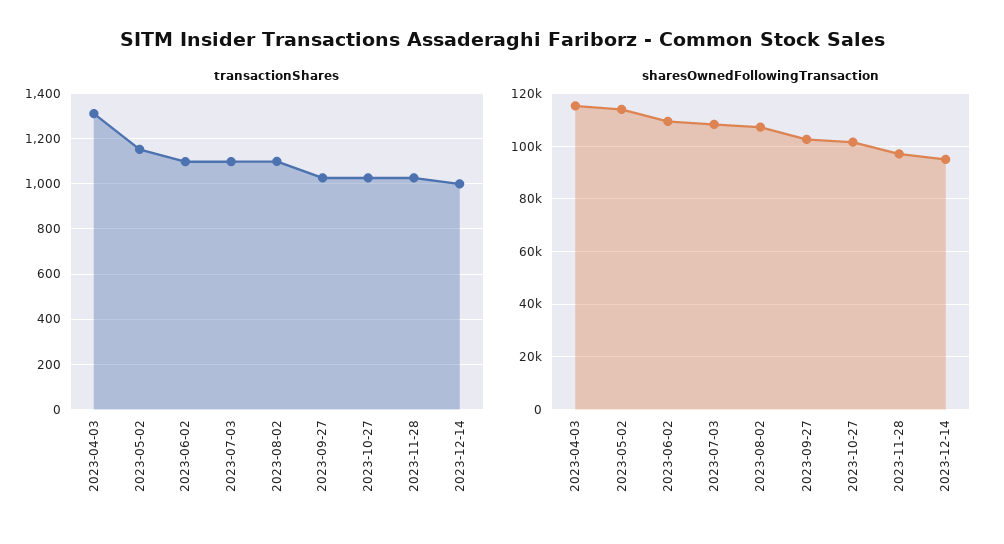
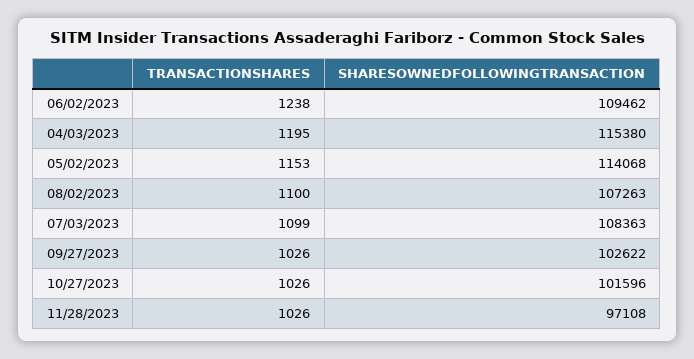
  {
    "transactionShares": {
-     "2023-04-03": 1300,
+     "2023-04-03": 1195,
      "2023-05-02": 1153,
-     "2023-06-02": 1100,
+     "2023-06-02": 1238,
      "2023-07-03": 1099,
      "2023-08-02": 1100,
      "2023-09-27": 1026,
      "2023-10-27": 1026,
-     "2023-11-28": 1026,
+     "2023-11-28": 1026
-     "2023-12-14": 1000
    },
    "sharesOwnedFollowingTransaction": {
      "2023-04-03": 115380,
      "2023-05-02": 114068,
      "2023-06-02": 109462,
      "2023-07-03": 108363,
      "2023-08-02": 107263,
      "2023-09-27": 102622,
      "2023-10-27": 101596,
-     "2023-11-28": 97108,
+     "2023-11-28": 97108
-     "2023-12-14": 95000
    }
  }

